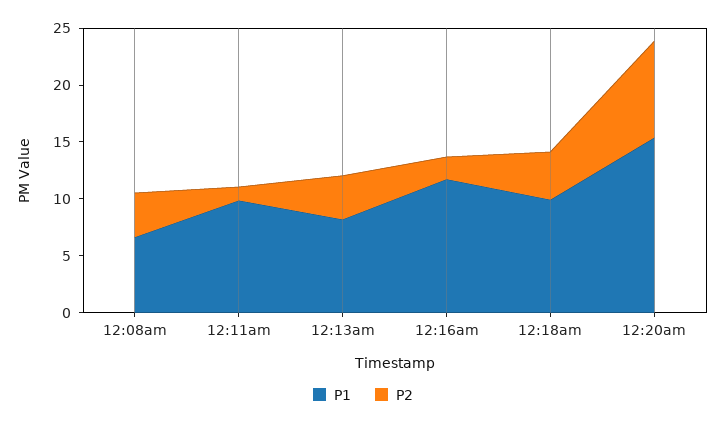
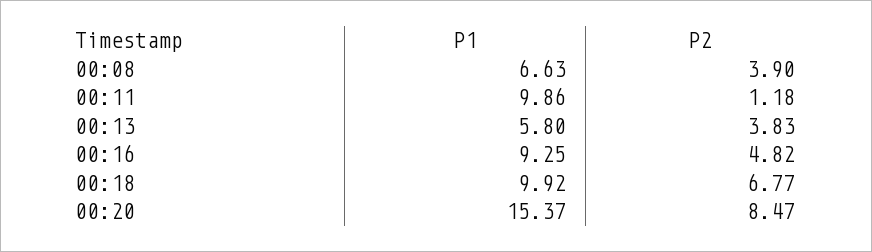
  {
    "P1": {
      "12:08am": 6.63,
      "12:11am": 9.86,
-     "12:13am": 8,
+     "12:13am": 5.8,
-     "12:16am": 12,
+     "12:16am": 9.25,
      "12:18am": 9.92,
      "12:20am": 15.37
    },
    "P2": {
      "12:08am": 3.9,
      "12:11am": 1.18,
      "12:13am": 3.83,
-     "12:16am": 2,
+     "12:16am": 4.82,
-     "12:18am": 4,
+     "12:18am": 6.77,
      "12:20am": 8.47
    }
  }

